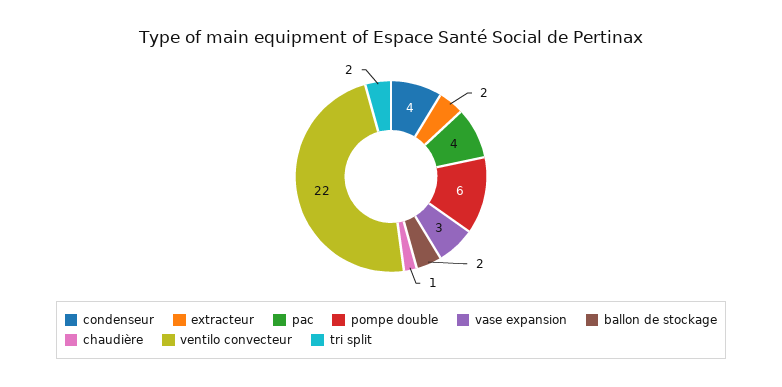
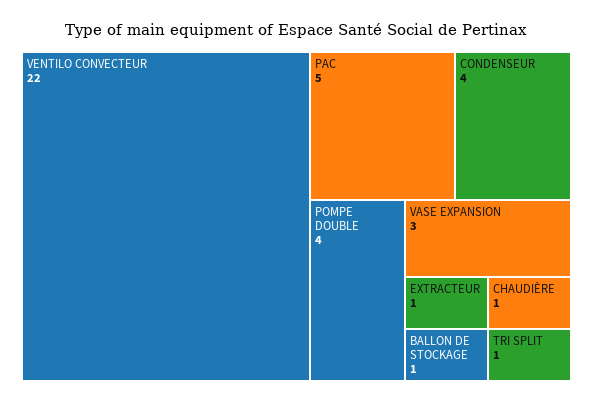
  {
    "condenseur": 4,
-   "extracteur": 2,
+   "extracteur": 1,
-   "pac": 4,
+   "pac": 5,
-   "pompe double": 6,
+   "pompe double": 4,
    "vase expansion": 3,
-   "ballon de stockage": 2,
+   "ballon de stockage": 1,
    "chaudière": 1,
    "ventilo convecteur": 22,
-   "tri split": 2
+   "tri split": 1
  }

